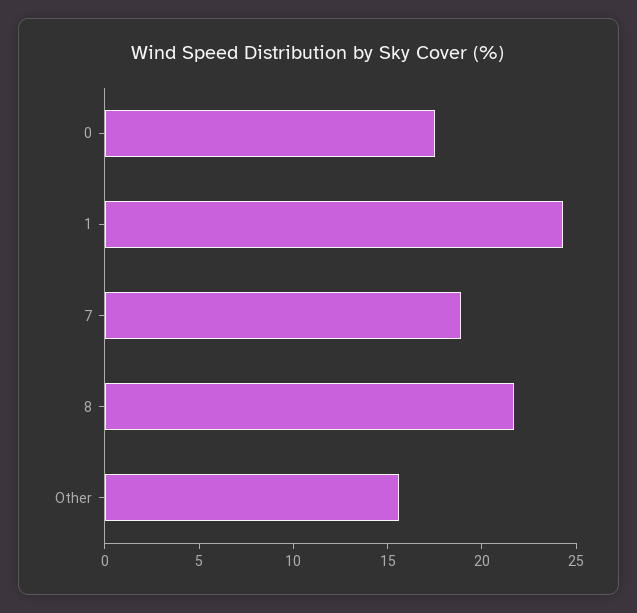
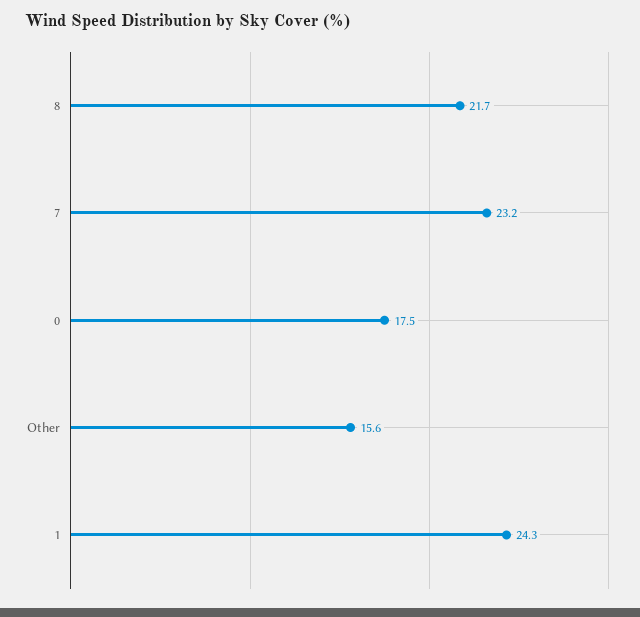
  {
    "0": 17.5,
    "1": 24.3,
-   "7": 19,
+   "7": 23.2,
    "8": 21.7,
    "Other": 15.6
  }

